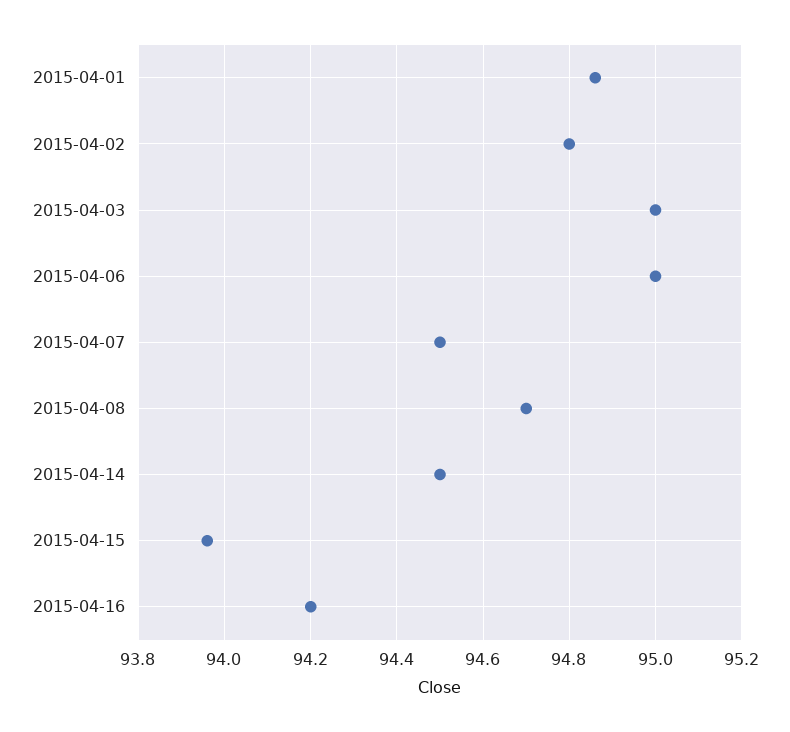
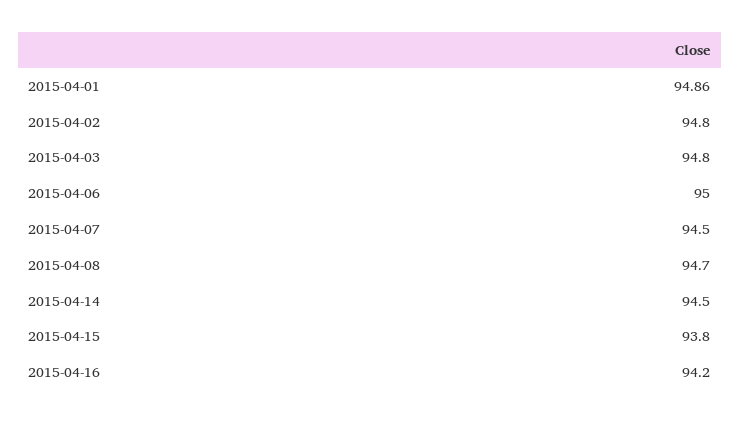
  {
    "2015-04-01": 94.86,
    "2015-04-02": 94.8,
-   "2015-04-03": 95,
+   "2015-04-03": 94.8,
    "2015-04-06": 95,
    "2015-04-07": 94.5,
    "2015-04-08": 94.7,
    "2015-04-14": 94.5,
-   "2015-04-15": 93.95,
+   "2015-04-15": 93.8,
    "2015-04-16": 94.2
  }

